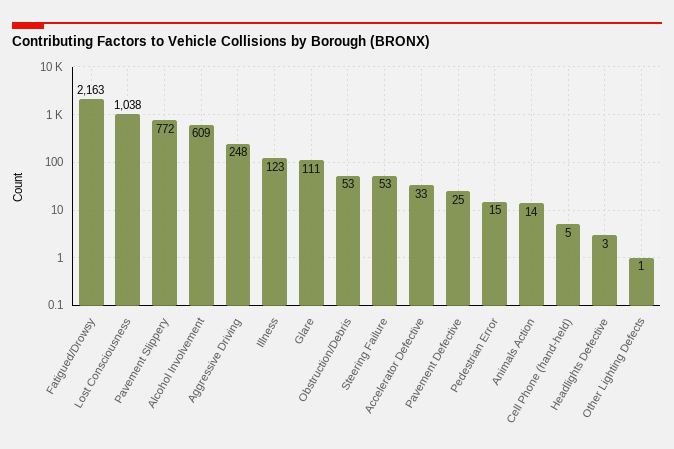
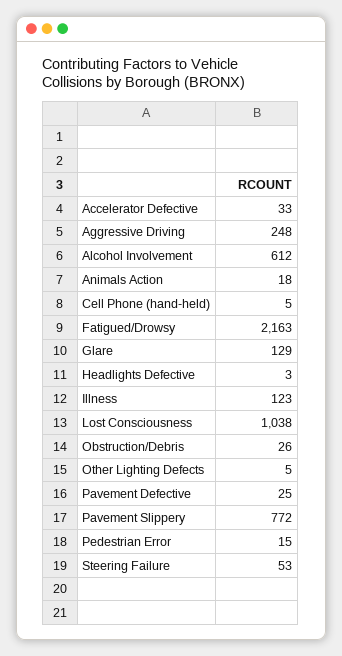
  {
    "Fatigued/Drowsy": 2163,
    "Lost Consciousness": 1038,
    "Pavement Slippery": 772,
-   "Alcohol Involvement": 609,
+   "Alcohol Involvement": 612,
    "Aggressive Driving": 248,
    "Illness": 123,
-   "Glare": 111,
+   "Glare": 129,
-   "Obstruction/Debris": 53,
+   "Obstruction/Debris": 26,
    "Steering Failure": 53,
    "Accelerator Defective": 33,
    "Pavement Defective": 25,
    "Pedestrian Error": 15,
-   "Animals Action": 14,
+   "Animals Action": 18,
    "Cell Phone (hand-held)": 5,
    "Headlights Defective": 3,
-   "Other Lighting Defects": 1
+   "Other Lighting Defects": 5
  }

